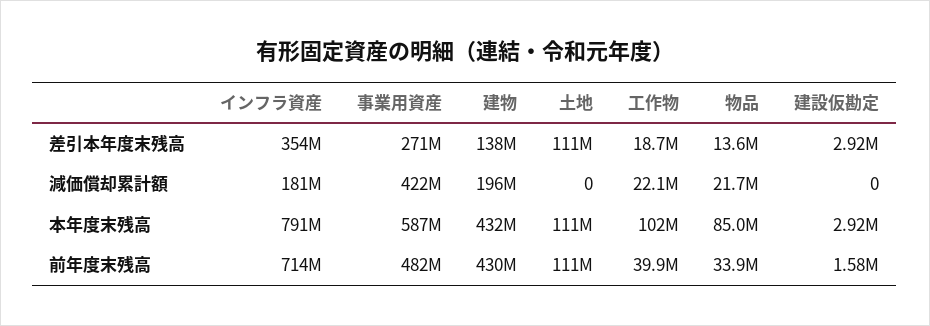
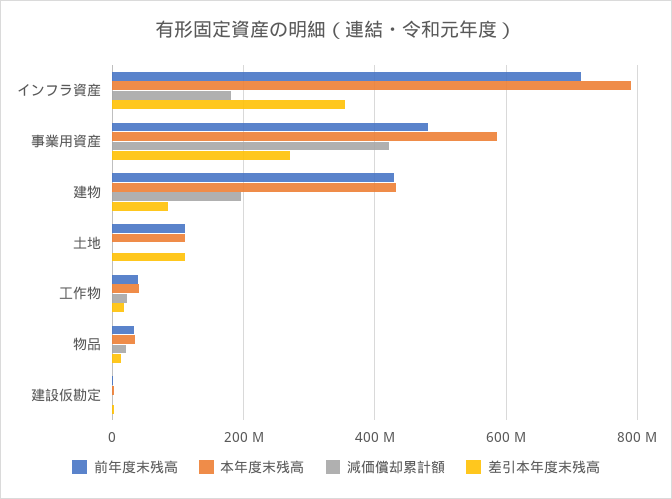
  {
    "差引本年度末残高": {
      "インフラ資産": 354000000,
      "事業用資産": 271000000,
-     "建物": 138000000,
+     "建物": 80000000,
      "土地": 111000000,
      "工作物": 18700000,
      "物品": 13600000,
      "建設仮勘定": 2920000
    },
    "減価償却累計額": {
      "インフラ資産": 181000000,
      "事業用資産": 422000000,
      "建物": 196000000,
      "土地": 0,
      "工作物": 22100000,
      "物品": 21700000,
      "建設仮勘定": 0
    },
    "本年度末残高": {
      "インフラ資産": 791000000,
      "事業用資産": 587000000,
      "建物": 432000000,
      "土地": 111000000,
-     "工作物": 102000000,
+     "工作物": 40000000,
-     "物品": 85000000,
+     "物品": 40000000,
      "建設仮勘定": 2920000
    },
    "前年度末残高": {
      "インフラ資産": 714000000,
      "事業用資産": 482000000,
      "建物": 430000000,
      "土地": 111000000,
      "工作物": 39900000,
      "物品": 33900000,
      "建設仮勘定": 1580000
    }
  }

